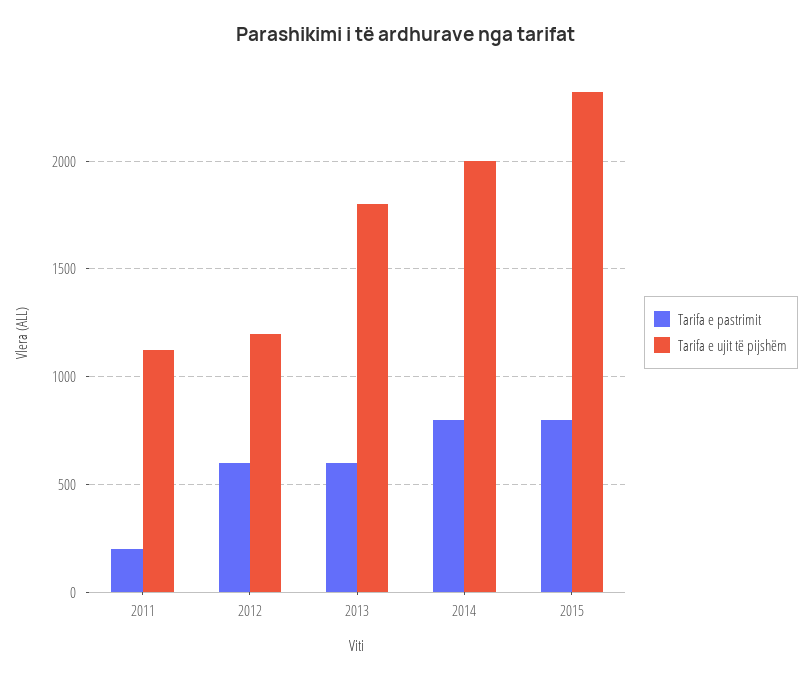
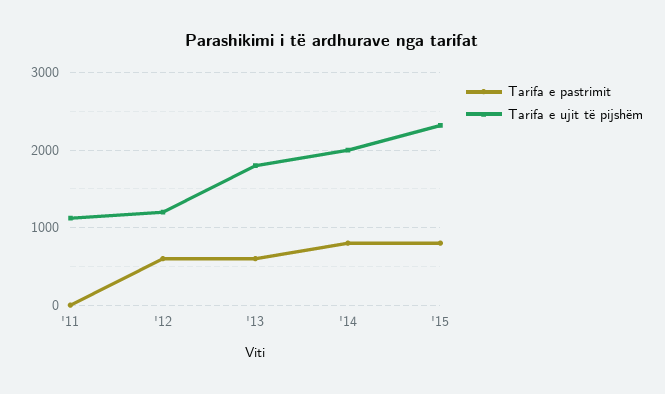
  {
    "Tarifa e pastrimit": {
-     "2011": 200,
+     "2011": 0,
      "2012": 600,
      "2013": 600,
      "2014": 800,
      "2015": 800
    },
    "Tarifa e ujit të pijshëm": {
      "2011": 1100,
      "2012": 1200,
      "2013": 1800,
      "2014": 2000,
      "2015": 2300
    }
  }

